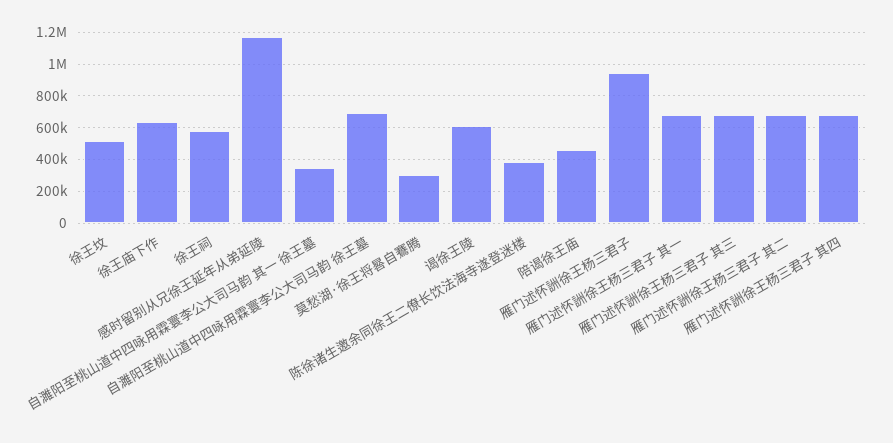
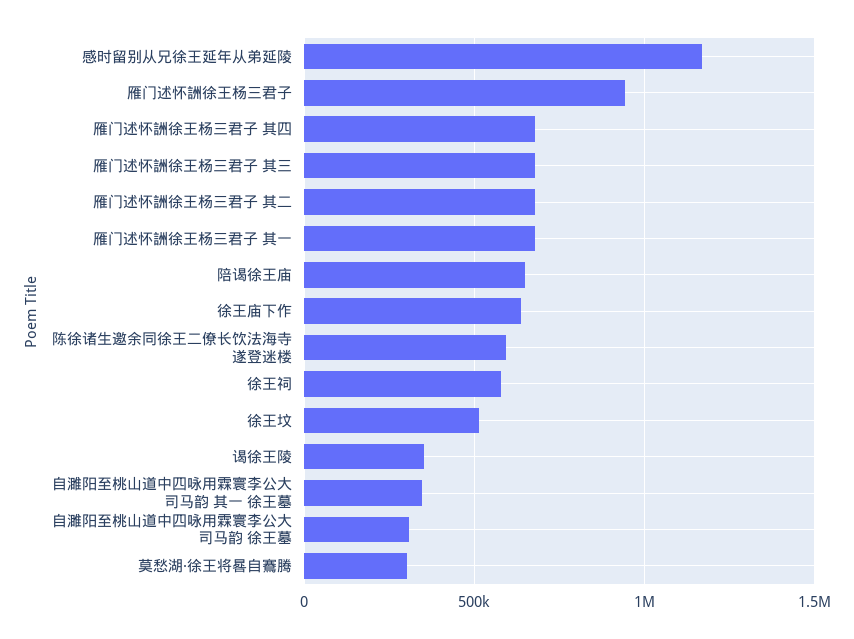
  {
    "徐王坟": 500000,
    "徐王庙下作": 650000,
    "徐王祠": 600000,
    "感时留别从兄徐王延年从弟延陵": 1150000,
    "自濉阳至桃山道中四咏用霖寰李公大司马韵 其一 徐王墓": 350000,
-   "自濉阳至桃山道中四咏用霖寰李公大司马韵 徐王墓": 700000,
+   "自濉阳至桃山道中四咏用霖寰李公大司马韵 徐王墓": 300000,
    "莫愁湖·徐王将晷自鶱腾": 300000,
-   "谒徐王陵": 600000,
+   "谒徐王陵": 350000,
-   "陈徐诸生邀余同徐王二僚长饮法海寺遂登迷楼": 400000,
+   "陈徐诸生邀余同徐王二僚长饮法海寺遂登迷楼": 600000,
-   "陪谒徐王庙": 450000,
+   "陪谒徐王庙": 650000,
    "雁门述怀詶徐王杨三君子": 950000,
    "雁门述怀詶徐王杨三君子 其一": 700000,
    "雁门述怀詶徐王杨三君子 其三": 700000,
    "雁门述怀詶徐王杨三君子 其二": 700000,
    "雁门述怀詶徐王杨三君子 其四": 700000
  }

